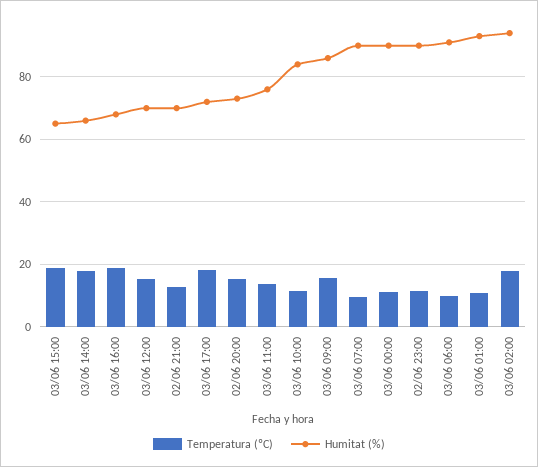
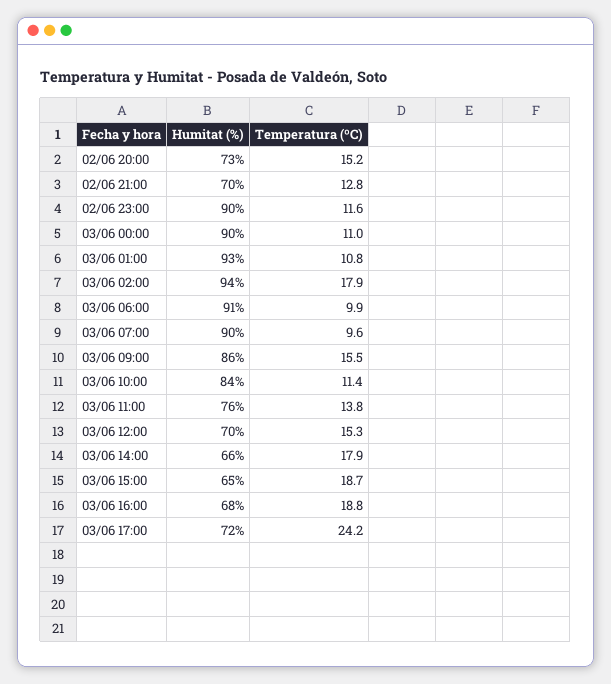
  {
    "Temperatura (ºC)": {
      "03/06 15:00": 18.7,
      "03/06 14:00": 17.9,
      "03/06 16:00": 18.8,
      "03/06 12:00": 15.3,
      "02/06 21:00": 12.8,
-     "03/06 17:00": 18,
+     "03/06 17:00": 24.2,
      "02/06 20:00": 15.2,
      "03/06 11:00": 13.8,
      "03/06 10:00": 11.4,
      "03/06 09:00": 15.5,
      "03/06 07:00": 9.6,
      "03/06 00:00": 11,
      "02/06 23:00": 11.6,
      "03/06 06:00": 9.9,
      "03/06 01:00": 10.8,
      "03/06 02:00": 17.9
    },
    "Humitat (%)": {
      "03/06 15:00": 65,
      "03/06 14:00": 66,
      "03/06 16:00": 68,
      "03/06 12:00": 70,
      "02/06 21:00": 70,
      "03/06 17:00": 72,
      "02/06 20:00": 73,
      "03/06 11:00": 76,
      "03/06 10:00": 84,
      "03/06 09:00": 86,
      "03/06 07:00": 90,
      "03/06 00:00": 90,
      "02/06 23:00": 90,
      "03/06 06:00": 91,
      "03/06 01:00": 93,
      "03/06 02:00": 94
    }
  }

